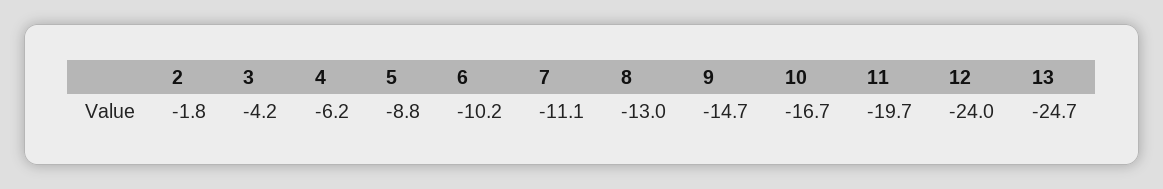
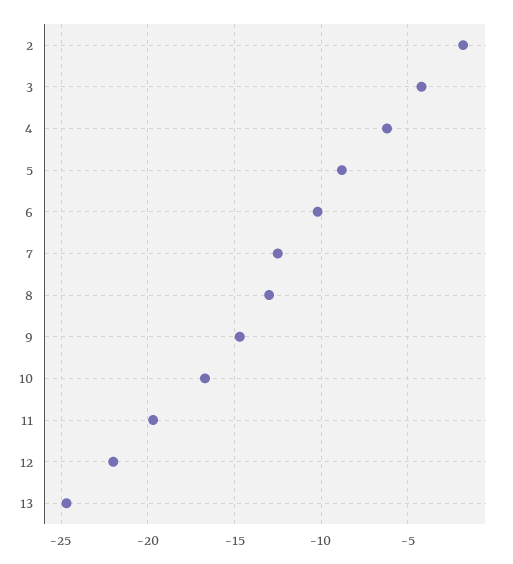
  {
    "2": -1.8,
    "3": -4.2,
    "4": -6.2,
    "5": -8.8,
    "6": -10.2,
-   "7": -11.1,
+   "7": -12.5,
    "8": -13,
    "9": -14.7,
    "10": -16.7,
    "11": -19.7,
-   "12": -24,
+   "12": -22,
    "13": -24.7
  }

